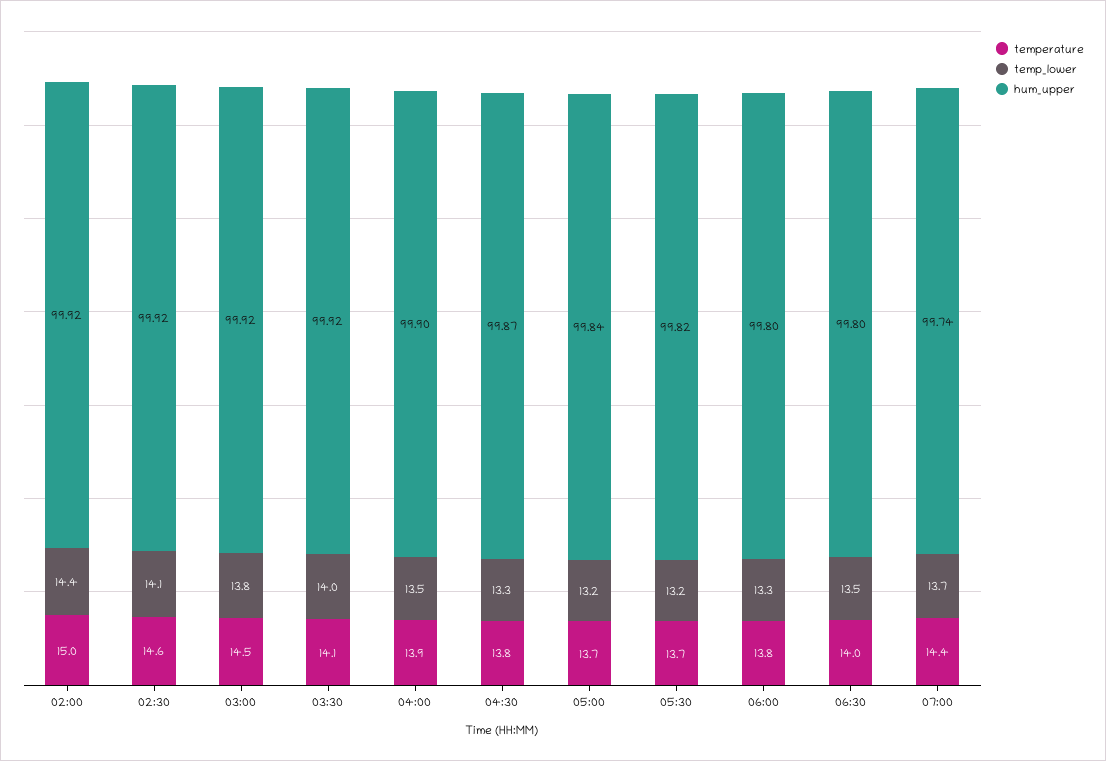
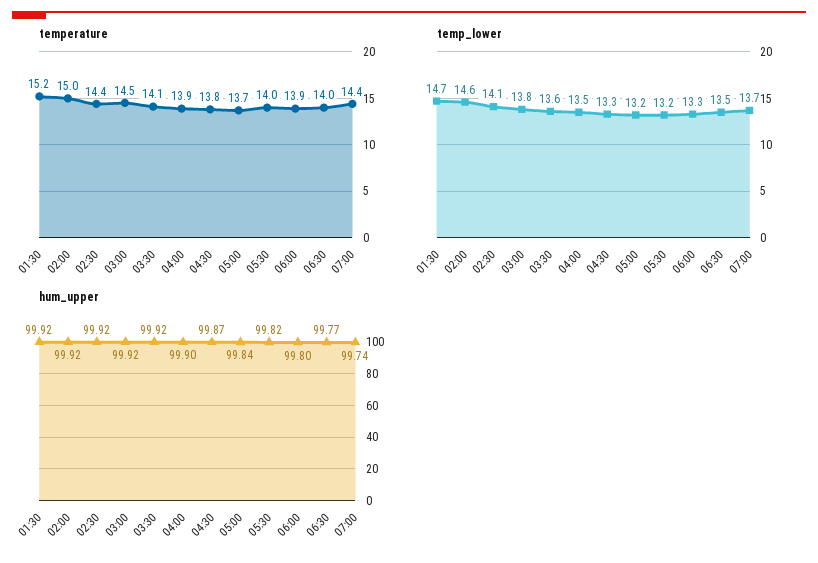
  {
    "temperature": {
      "02:00": 15,
-     "02:30": 14.6,
+     "02:30": 14.4,
      "03:00": 14.5,
      "03:30": 14.1,
      "04:00": 13.9,
      "04:30": 13.8,
      "05:00": 13.7,
-     "05:30": 13.7,
+     "05:30": 14,
-     "06:00": 13.8,
+     "06:00": 13.9,
      "06:30": 14,
-     "07:00": 14.4
+     "07:00": 14.4,
+     "01:30": 15.2
    },
    "temp_lower": {
-     "02:00": 14.4,
+     "02:00": 14.6,
      "02:30": 14.1,
      "03:00": 13.8,
-     "03:30": 14,
+     "03:30": 13.6,
      "04:00": 13.5,
      "04:30": 13.3,
      "05:00": 13.2,
      "05:30": 13.2,
      "06:00": 13.3,
      "06:30": 13.5,
-     "07:00": 13.7
+     "07:00": 13.7,
+     "01:30": 14.7
    },
    "hum_upper": {
      "02:00": 99.92,
      "02:30": 99.92,
      "03:00": 99.92,
      "03:30": 99.92,
      "04:00": 99.9,
      "04:30": 99.87,
      "05:00": 99.84,
      "05:30": 99.82,
      "06:00": 99.8,
-     "06:30": 99.8,
+     "06:30": 99.77,
-     "07:00": 99.74
+     "07:00": 99.74,
+     "01:30": 99.92
    }
  }

